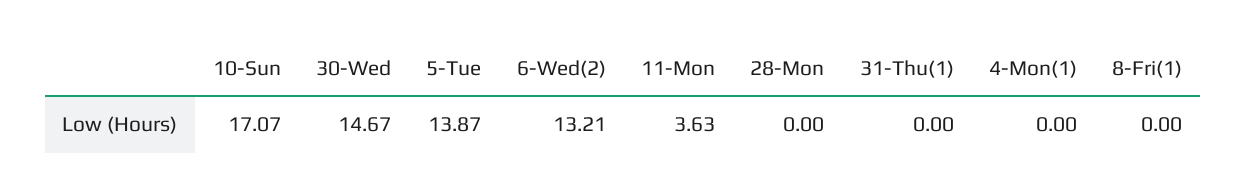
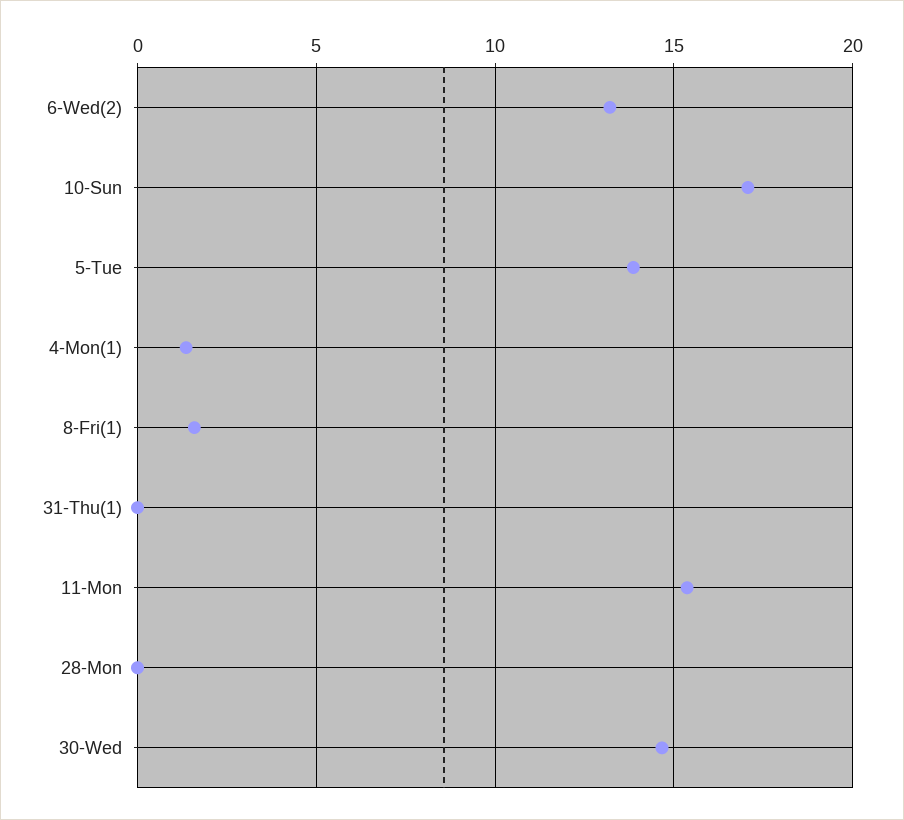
  {
    "10-Sun": 17.07,
    "30-Wed": 14.67,
    "5-Tue": 13.87,
    "6-Wed(2)": 13.21,
-   "11-Mon": 3.63,
+   "11-Mon": 15.5,
    "28-Mon": 0,
    "31-Thu(1)": 0,
-   "4-Mon(1)": 0,
+   "4-Mon(1)": 1.5,
-   "8-Fri(1)": 0
+   "8-Fri(1)": 1.5
  }

